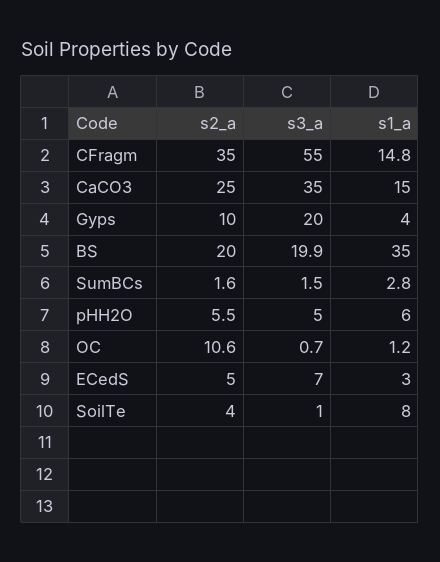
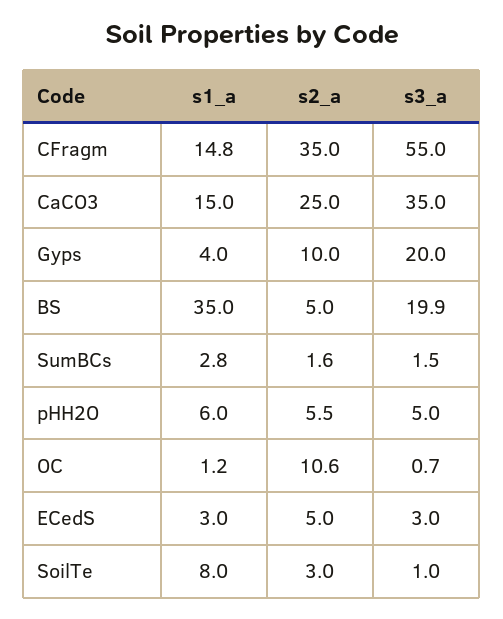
  {
    "s2_a": {
      "CFragm": 35,
      "CaCO3": 25,
      "Gyps": 10,
-     "BS": 20,
+     "BS": 5,
      "SumBCs": 1.6,
      "pHH2O": 5.5,
      "OC": 10.6,
      "ECedS": 5,
-     "SoilTe": 4
+     "SoilTe": 3
    },
    "s3_a": {
      "CFragm": 55,
      "CaCO3": 35,
      "Gyps": 20,
      "BS": 19.9,
      "SumBCs": 1.5,
      "pHH2O": 5,
      "OC": 0.7,
-     "ECedS": 7,
+     "ECedS": 3,
      "SoilTe": 1
    },
    "s1_a": {
      "CFragm": 14.8,
      "CaCO3": 15,
      "Gyps": 4,
      "BS": 35,
      "SumBCs": 2.8,
      "pHH2O": 6,
      "OC": 1.2,
      "ECedS": 3,
      "SoilTe": 8
    }
  }

